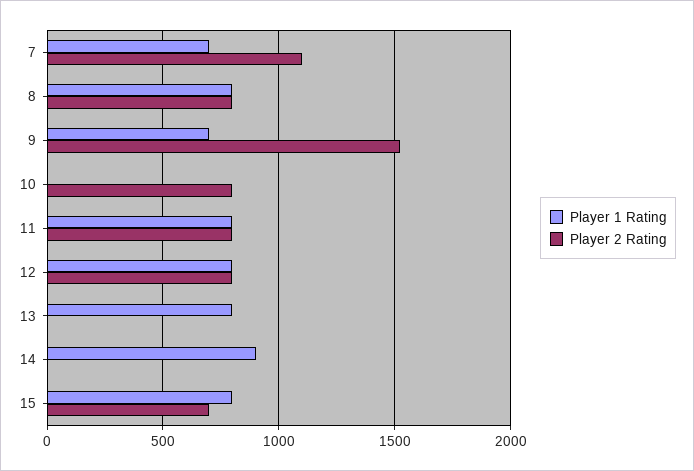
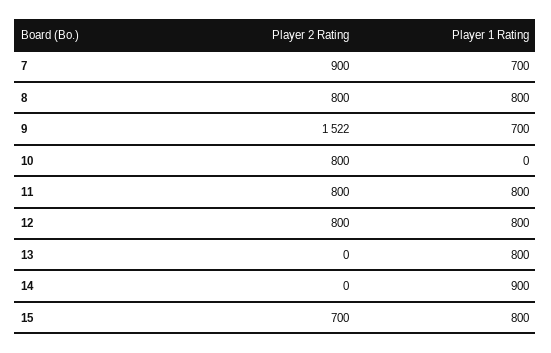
  {
    "Player 1 Rating": {
      "7": 700,
      "8": 800,
      "9": 700,
      "10": 0,
      "11": 800,
      "12": 800,
      "13": 800,
      "14": 900,
      "15": 800
    },
    "Player 2 Rating": {
-     "7": 1100,
+     "7": 900,
      "8": 800,
      "9": 1522,
      "10": 800,
      "11": 800,
      "12": 800,
      "13": 0,
      "14": 0,
      "15": 700
    }
  }

